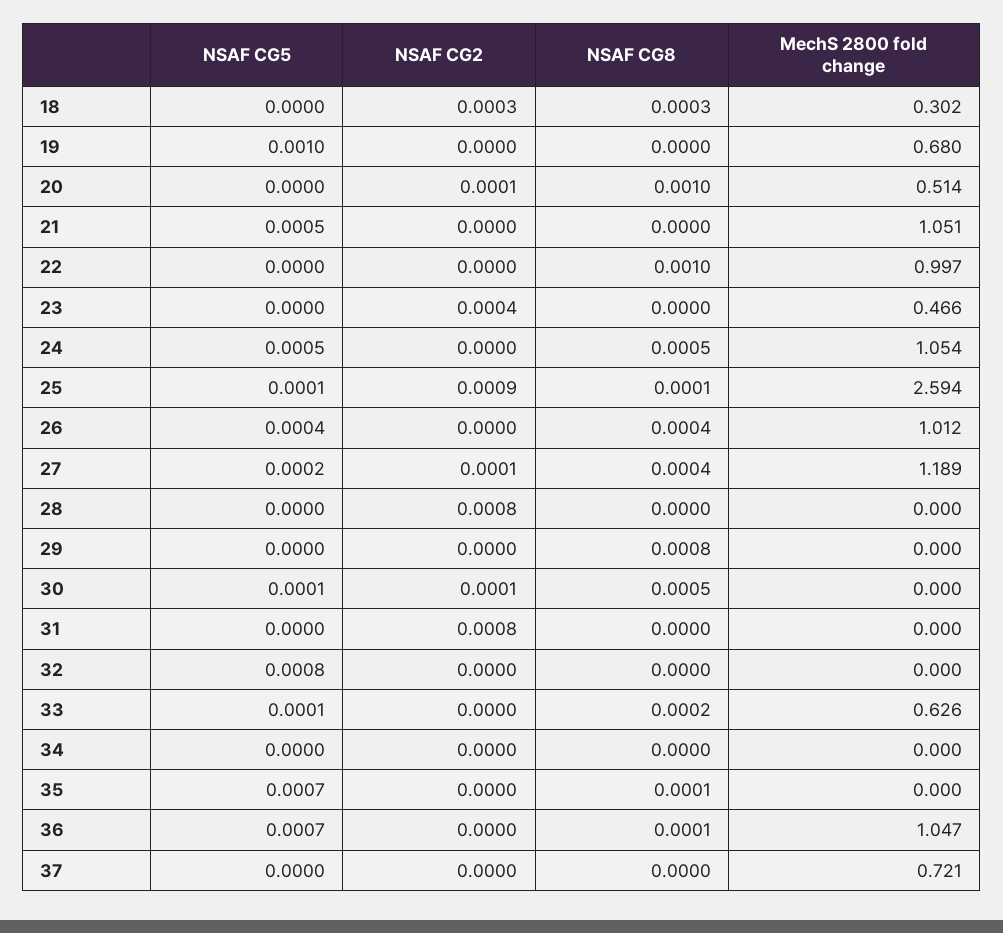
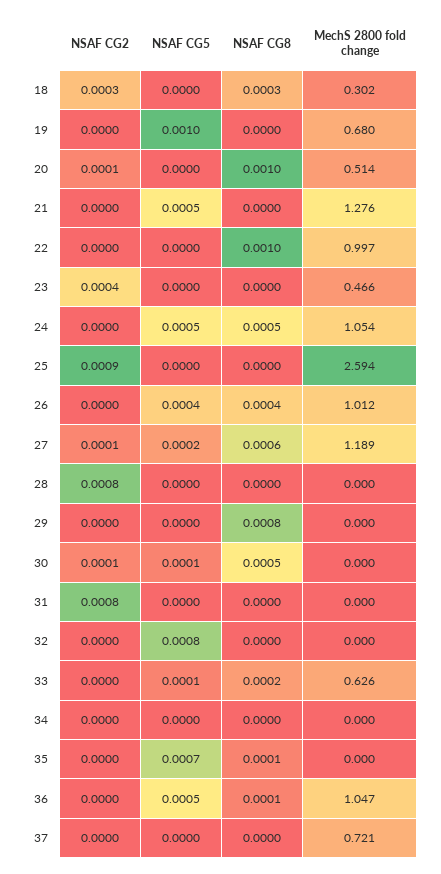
  {
    "NSAF CG5": {
      "18": 0,
      "19": 0.001,
      "20": 0,
      "21": 0.0005,
      "22": 0,
      "23": 0,
      "24": 0.0005,
-     "25": 0.0001,
+     "25": 0,
      "26": 0.0004,
      "27": 0.0002,
      "28": 0,
      "29": 0,
      "30": 0.0001,
      "31": 0,
      "32": 0.0008,
      "33": 0.0001,
      "34": 0,
      "35": 0.0007,
-     "36": 0.0007,
+     "36": 0.0005,
      "37": 0
    },
    "NSAF CG2": {
      "18": 0.0003,
      "19": 0,
      "20": 0.0001,
      "21": 0,
      "22": 0,
      "23": 0.0004,
      "24": 0,
      "25": 0.0009,
      "26": 0,
      "27": 0.0001,
      "28": 0.0008,
      "29": 0,
      "30": 0.0001,
      "31": 0.0008,
      "32": 0,
      "33": 0,
      "34": 0,
      "35": 0,
      "36": 0,
      "37": 0
    },
    "NSAF CG8": {
      "18": 0.0003,
      "19": 0,
      "20": 0.001,
      "21": 0,
      "22": 0.001,
      "23": 0,
      "24": 0.0005,
-     "25": 0.0001,
+     "25": 0,
      "26": 0.0004,
-     "27": 0.0004,
+     "27": 0.0006,
      "28": 0,
      "29": 0.0008,
      "30": 0.0005,
      "31": 0,
      "32": 0,
      "33": 0.0002,
      "34": 0,
      "35": 0.0001,
      "36": 0.0001,
      "37": 0
    },
    "MechS 2800 fold change": {
      "18": 0.302,
      "19": 0.68,
      "20": 0.514,
-     "21": 1.051,
+     "21": 1.276,
      "22": 0.997,
      "23": 0.466,
      "24": 1.054,
      "25": 2.594,
      "26": 1.012,
      "27": 1.189,
      "28": 0,
      "29": 0,
      "30": 0,
      "31": 0,
      "32": 0,
      "33": 0.626,
      "34": 0,
      "35": 0,
      "36": 1.047,
      "37": 0.721
    }
  }

